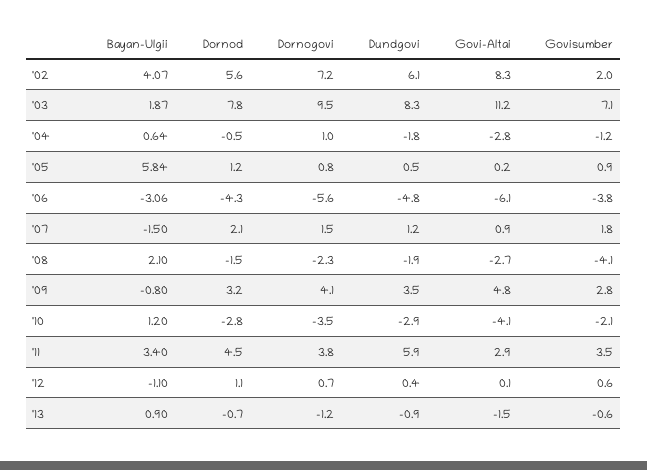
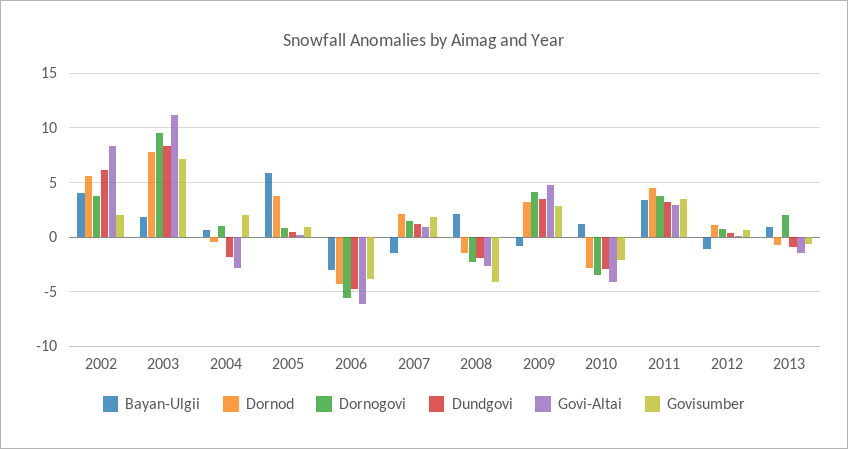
  {
    "Bayan-Ulgii": {
      "'02": 4.07,
      "'03": 1.87,
      "'04": 0.64,
      "'05": 5.84,
      "'06": -3.06,
      "'07": -1.5,
      "'08": 2.1,
      "'09": -0.8,
      "'10": 1.2,
      "'11": 3.4,
      "'12": -1.1,
      "'13": 0.9
    },
    "Dornod": {
      "'02": 5.6,
      "'03": 7.8,
      "'04": -0.5,
-     "'05": 1.2,
+     "'05": 4,
      "'06": -4.3,
      "'07": 2.1,
      "'08": -1.5,
      "'09": 3.2,
      "'10": -2.8,
      "'11": 4.5,
      "'12": 1.1,
      "'13": -0.7
    },
    "Dornogovi": {
-     "'02": 7.2,
+     "'02": 4,
      "'03": 9.5,
      "'04": 1,
      "'05": 0.8,
      "'06": -5.6,
      "'07": 1.5,
      "'08": -2.3,
      "'09": 4.1,
      "'10": -3.5,
      "'11": 3.8,
      "'12": 0.7,
-     "'13": -1.2
+     "'13": 2
    },
    "Dundgovi": {
      "'02": 6.1,
      "'03": 8.3,
      "'04": -1.8,
      "'05": 0.5,
      "'06": -4.8,
      "'07": 1.2,
      "'08": -1.9,
      "'09": 3.5,
      "'10": -2.9,
-     "'11": 5.9,
+     "'11": 3,
      "'12": 0.4,
      "'13": -0.9
    },
    "Govi-Altai": {
      "'02": 8.3,
      "'03": 11.2,
      "'04": -2.8,
      "'05": 0.2,
      "'06": -6.1,
      "'07": 0.9,
      "'08": -2.7,
      "'09": 4.8,
      "'10": -4.1,
      "'11": 2.9,
      "'12": 0.1,
      "'13": -1.5
    },
    "Govisumber": {
      "'02": 2,
      "'03": 7.1,
-     "'04": -1.2,
+     "'04": 2,
      "'05": 0.9,
      "'06": -3.8,
      "'07": 1.8,
      "'08": -4.1,
      "'09": 2.8,
      "'10": -2.1,
      "'11": 3.5,
      "'12": 0.6,
      "'13": -0.6
    }
  }

